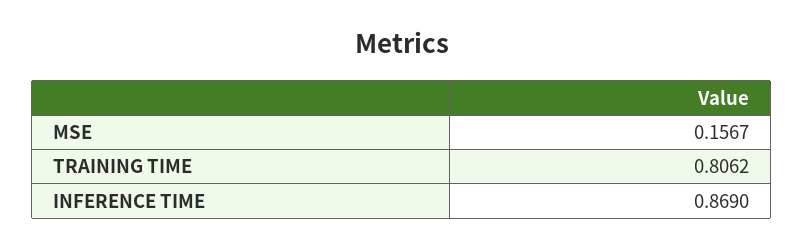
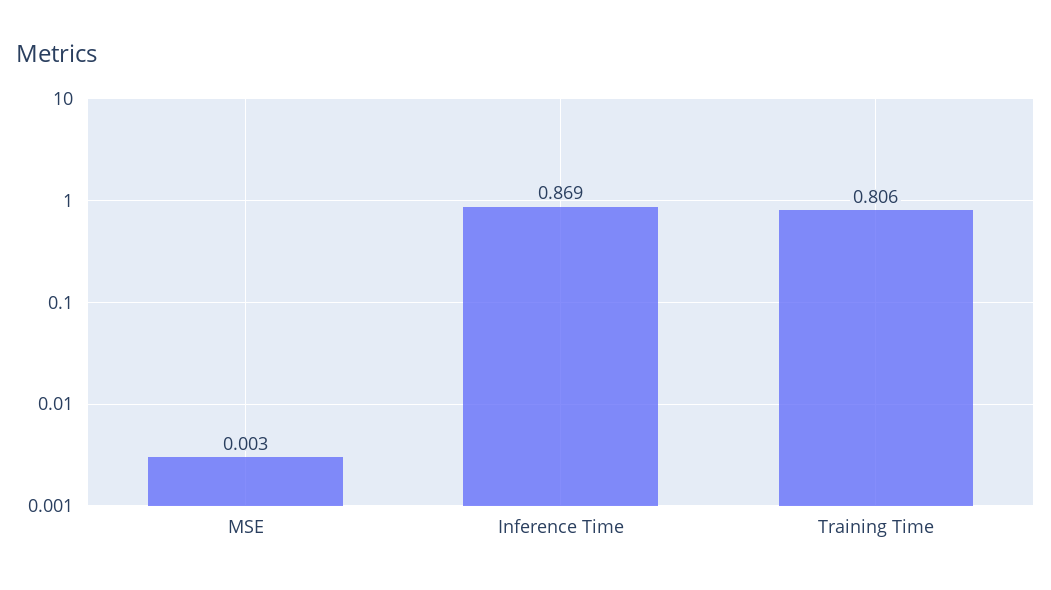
  {
-   "MSE": 0.1567,
+   "MSE": 0.003,
    "TRAINING TIME": 0.8062,
    "INFERENCE TIME": 0.869
  }

